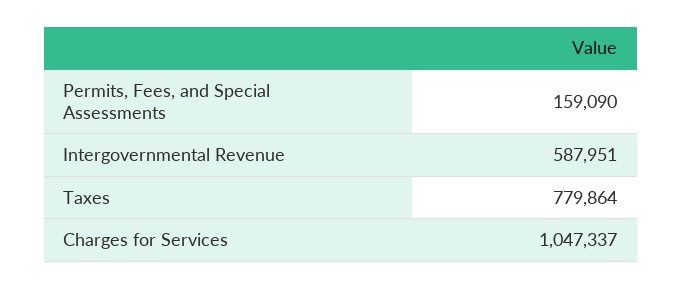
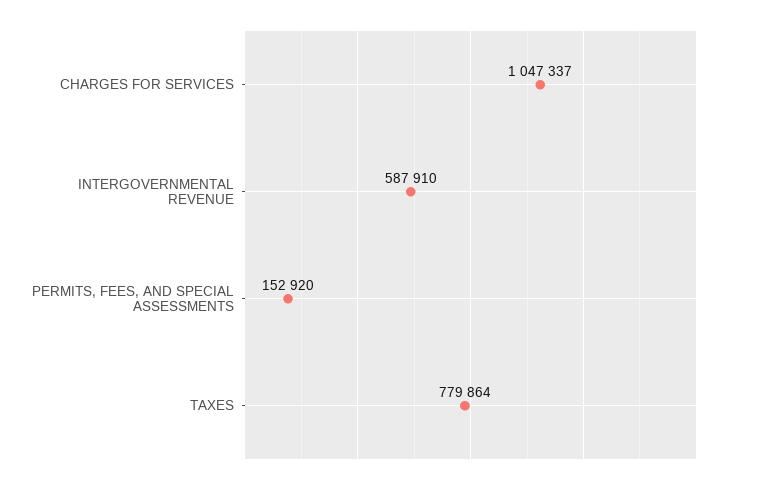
  {
-   "Permits, Fees, and Special Assessments": 159090,
+   "Permits, Fees, and Special Assessments": 152920,
-   "Intergovernmental Revenue": 587951,
+   "Intergovernmental Revenue": 587910,
    "Taxes": 779864,
    "Charges for Services": 1047337
  }

